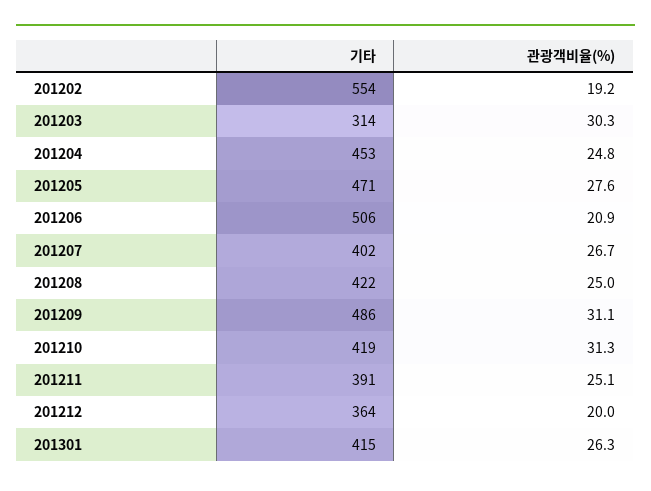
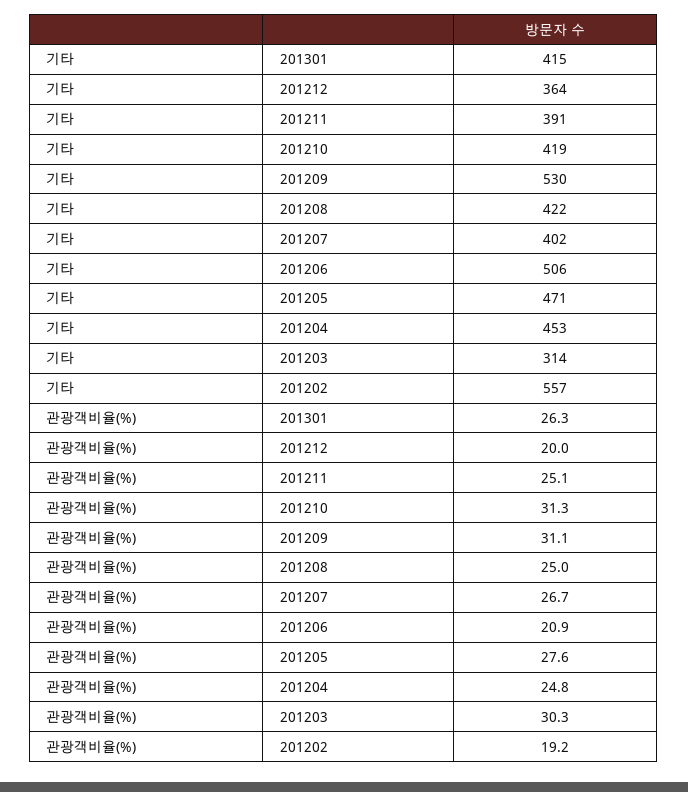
  {
    "기타": {
-     "201202": 554,
+     "201202": 557,
      "201203": 314,
      "201204": 453,
      "201205": 471,
      "201206": 506,
      "201207": 402,
      "201208": 422,
-     "201209": 486,
+     "201209": 530,
      "201210": 419,
      "201211": 391,
      "201212": 364,
      "201301": 415
    },
    "관광객비율(%)": {
      "201202": 19.2,
      "201203": 30.3,
      "201204": 24.8,
      "201205": 27.6,
      "201206": 20.9,
      "201207": 26.7,
      "201208": 25,
      "201209": 31.1,
      "201210": 31.3,
      "201211": 25.1,
      "201212": 20,
      "201301": 26.3
    }
  }

